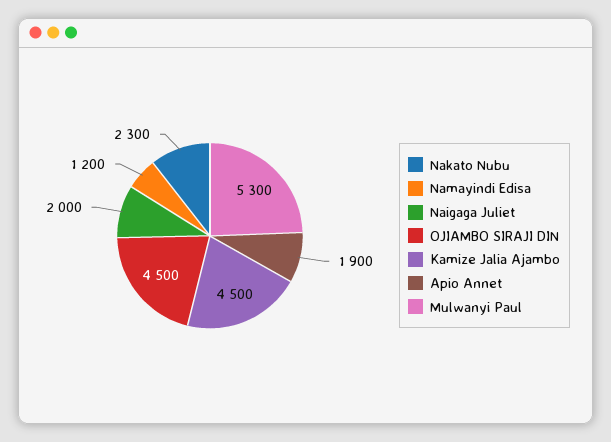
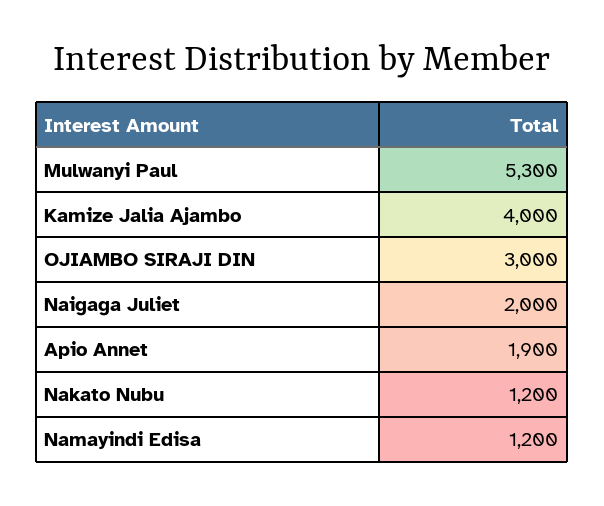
  {
-   "Nakato Nubu": 2300,
+   "Nakato Nubu": 1200,
    "Namayindi Edisa": 1200,
    "Naigaga Juliet": 2000,
-   "OJIAMBO SIRAJI DIN": 4500,
+   "OJIAMBO SIRAJI DIN": 3000,
-   "Kamize Jalia Ajambo": 4500,
+   "Kamize Jalia Ajambo": 4000,
    "Apio Annet": 1900,
    "Mulwanyi Paul": 5300
  }

